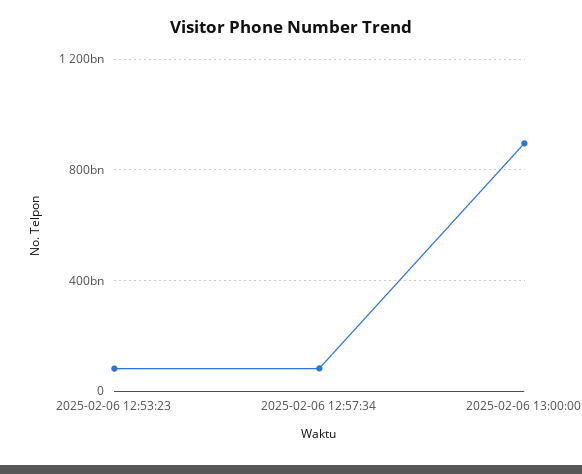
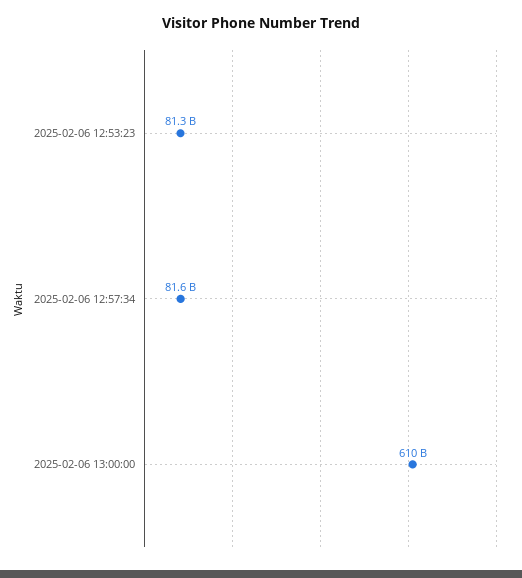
  {
    "2025-02-06 12:53:23": 81300000000,
    "2025-02-06 12:57:34": 81600000000,
-   "2025-02-06 13:00:00": 900000000000
+   "2025-02-06 13:00:00": 610000000000
  }

